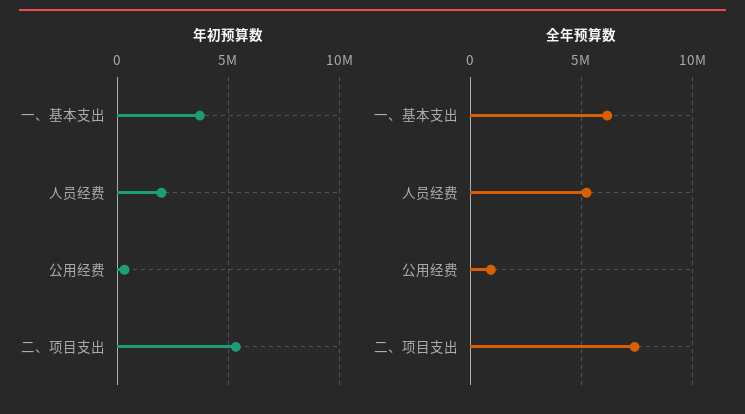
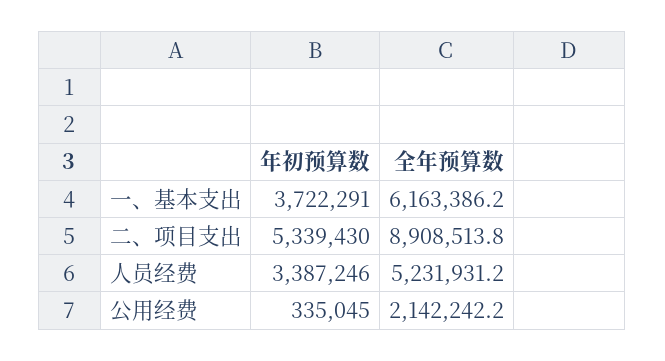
  {
    "年初预算数": {
      "一、基本支出": 3722291,
-     "人员经费": 2000000,
+     "人员经费": 3387246,
      "公用经费": 335045,
      "二、项目支出": 5339430
    },
    "全年预算数": {
      "一、基本支出": 6163386.2,
      "人员经费": 5231931.2,
-     "公用经费": 1000000,
+     "公用经费": 2142242.2,
-     "二、项目支出": 7500000
+     "二、项目支出": 8908513.8
    }
  }

